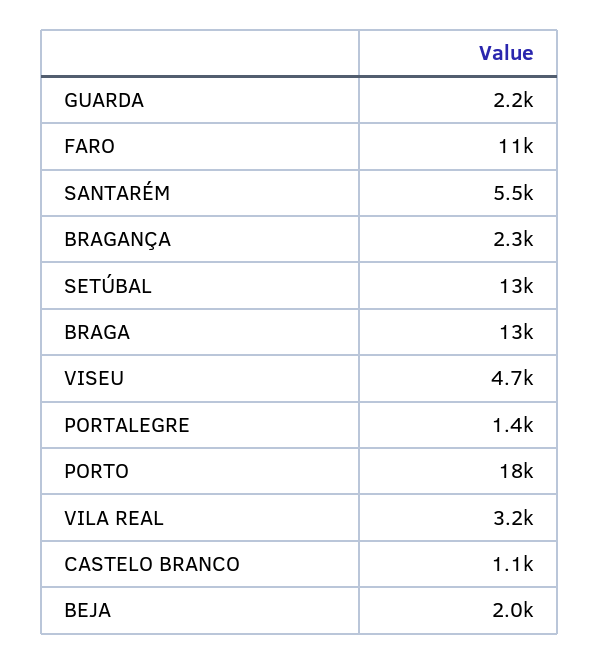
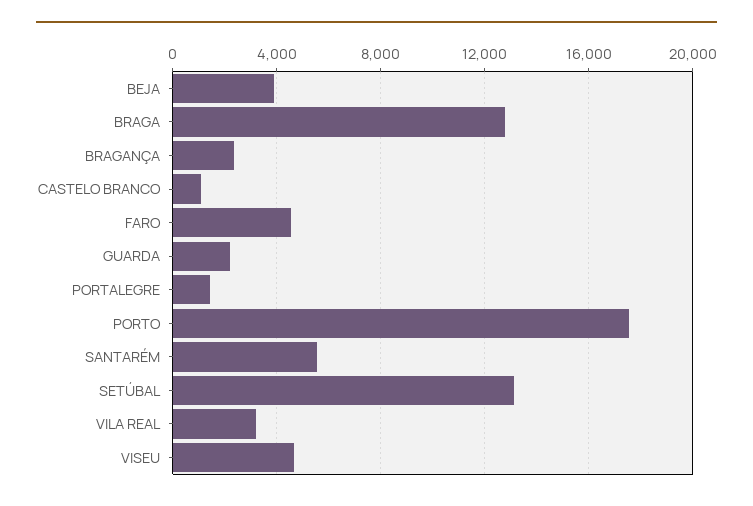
  {
    "GUARDA": 2200,
-   "FARO": 11000,
+   "FARO": 4500,
    "SANTARÉM": 5500,
    "BRAGANÇA": 2300,
    "SETÚBAL": 13000,
    "BRAGA": 13000,
    "VISEU": 4700,
    "PORTALEGRE": 1400,
    "PORTO": 18000,
    "VILA REAL": 3200,
    "CASTELO BRANCO": 1100,
-   "BEJA": 2000
+   "BEJA": 4000
  }

